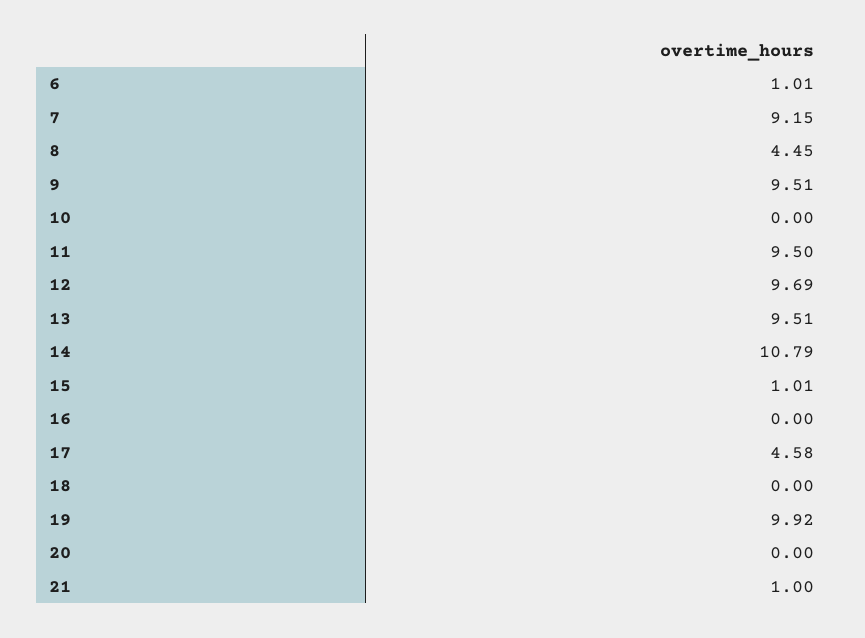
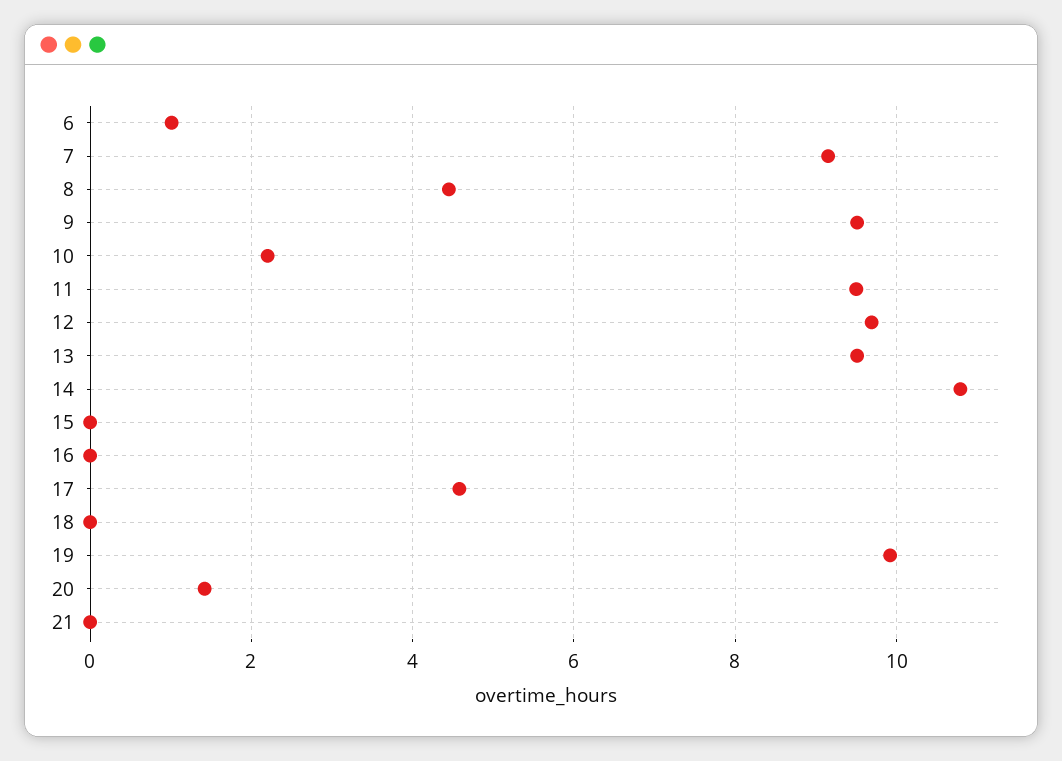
  {
    "6": 1.01,
    "7": 9.15,
    "8": 4.45,
    "9": 9.51,
-   "10": 0,
+   "10": 2.2,
    "11": 9.5,
    "12": 9.69,
    "13": 9.51,
    "14": 10.79,
-   "15": 1.01,
+   "15": 0,
    "16": 0,
    "17": 4.58,
    "18": 0,
    "19": 9.92,
-   "20": 0,
+   "20": 1.4,
-   "21": 1
+   "21": 0
  }

